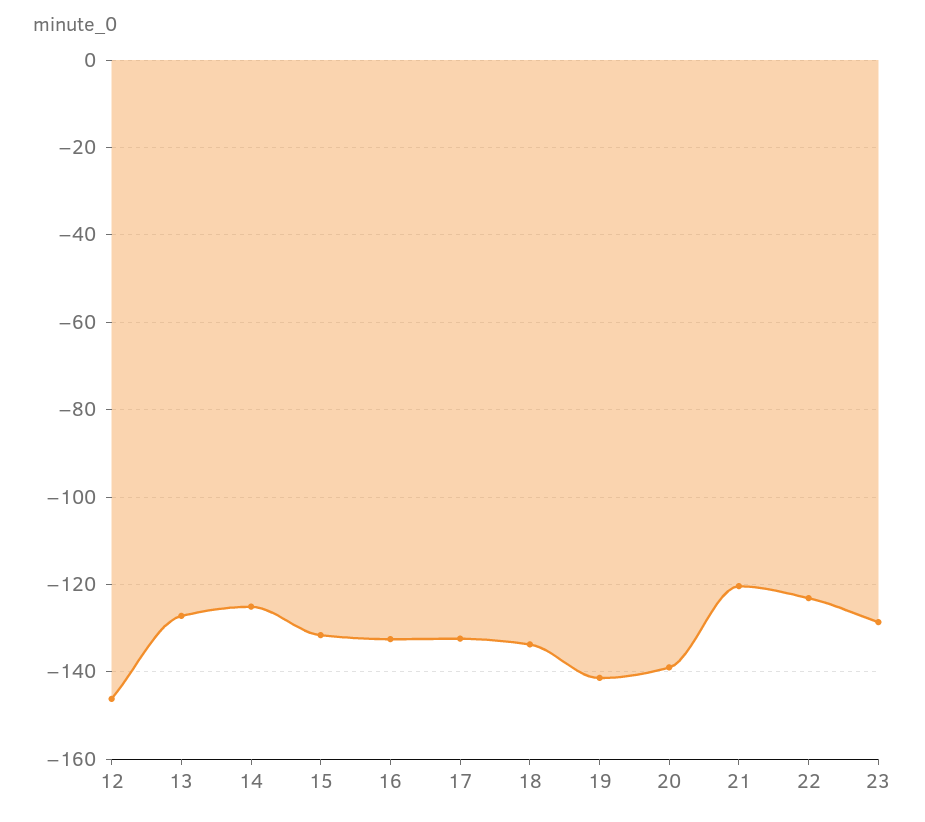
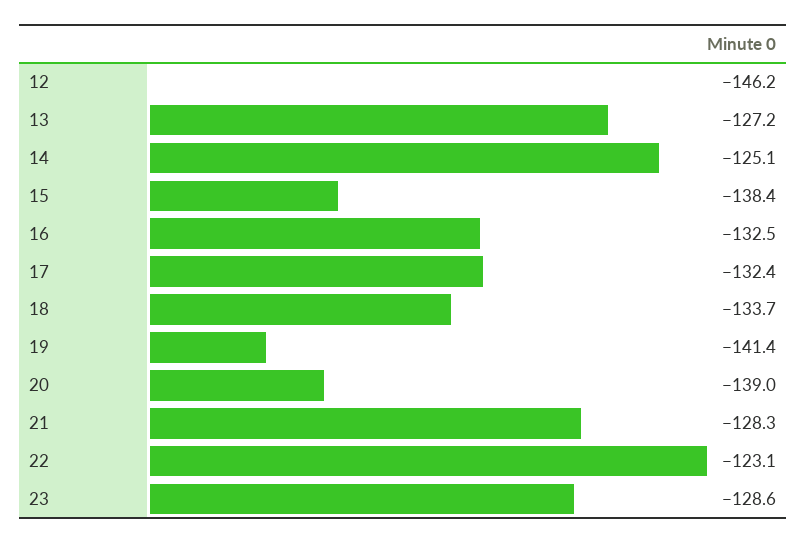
  {
    "12": -146.2,
    "13": -127.2,
    "14": -125.1,
-   "15": -132,
+   "15": -138.4,
    "16": -132.5,
    "17": -132.4,
    "18": -133.7,
    "19": -141.4,
    "20": -139,
-   "21": -120,
+   "21": -128.3,
    "22": -123.1,
    "23": -128.6
  }

